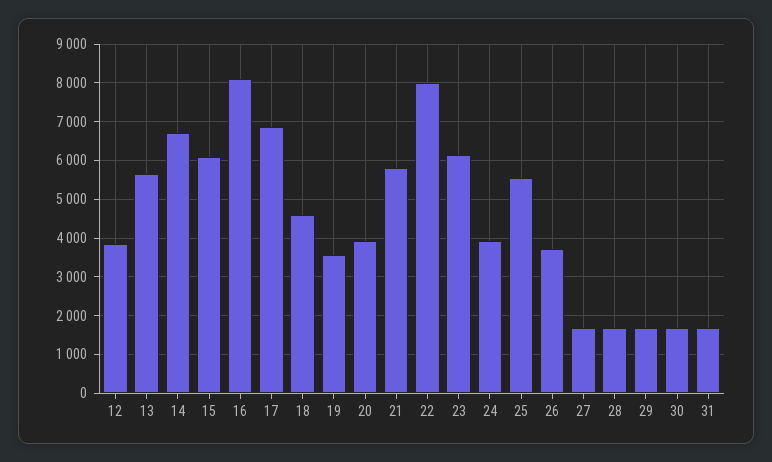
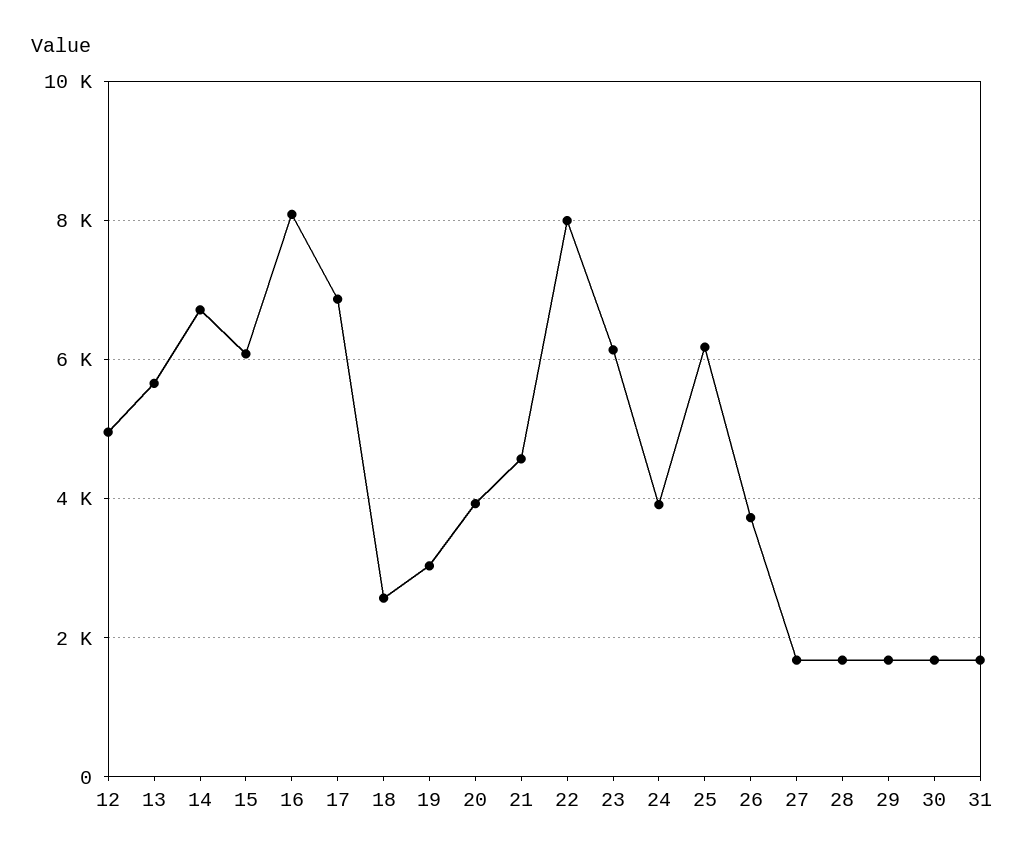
  {
-   "12": 3800,
+   "12": 5000,
    "13": 5600,
    "14": 6800,
    "15": 6000,
    "16": 8000,
    "17": 6800,
-   "18": 4600,
+   "18": 2600,
-   "19": 3600,
+   "19": 3000,
    "20": 4000,
-   "21": 5800,
+   "21": 4600,
    "22": 8000,
    "23": 6200,
    "24": 4000,
-   "25": 5600,
+   "25": 6200,
    "26": 3800,
    "27": 1600,
    "28": 1600,
    "29": 1600,
    "30": 1600,
    "31": 1600
  }

